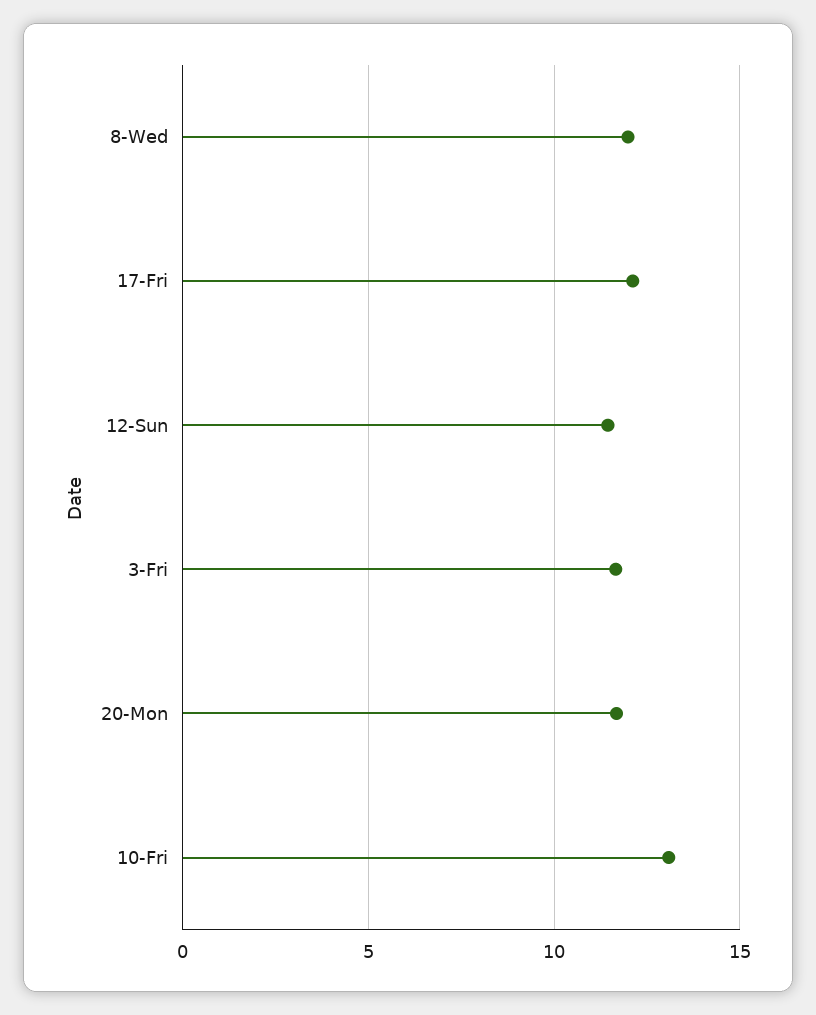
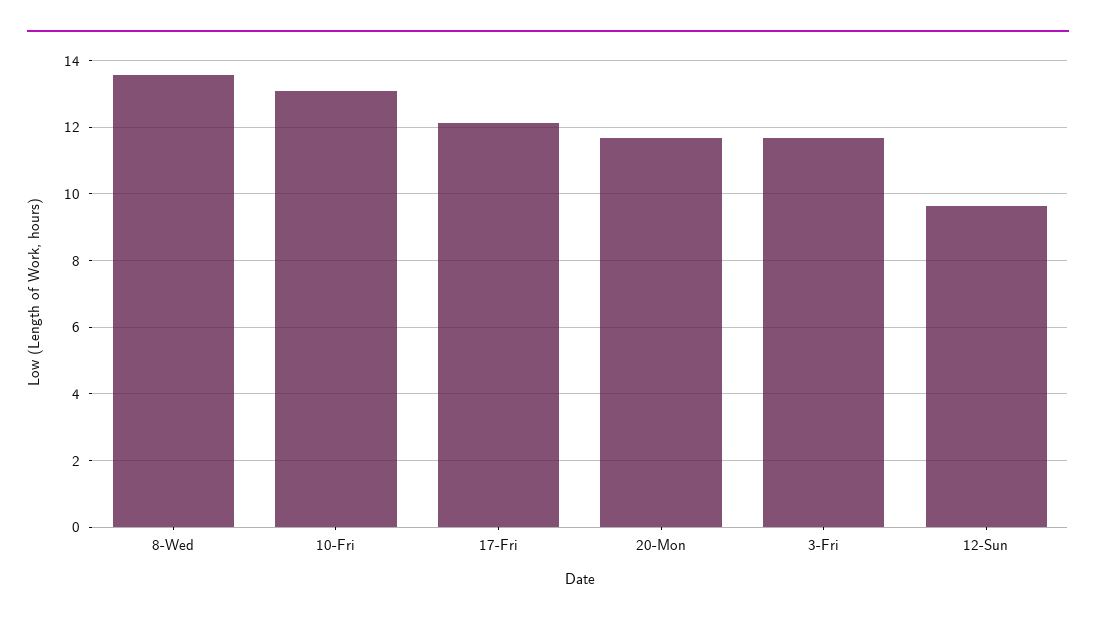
  {
-   "8-Wed": 12,
+   "8-Wed": 13.6,
    "17-Fri": 12.2,
-   "12-Sun": 11.5,
+   "12-Sun": 9.6,
    "3-Fri": 11.6,
    "20-Mon": 11.6,
    "10-Fri": 13
  }

